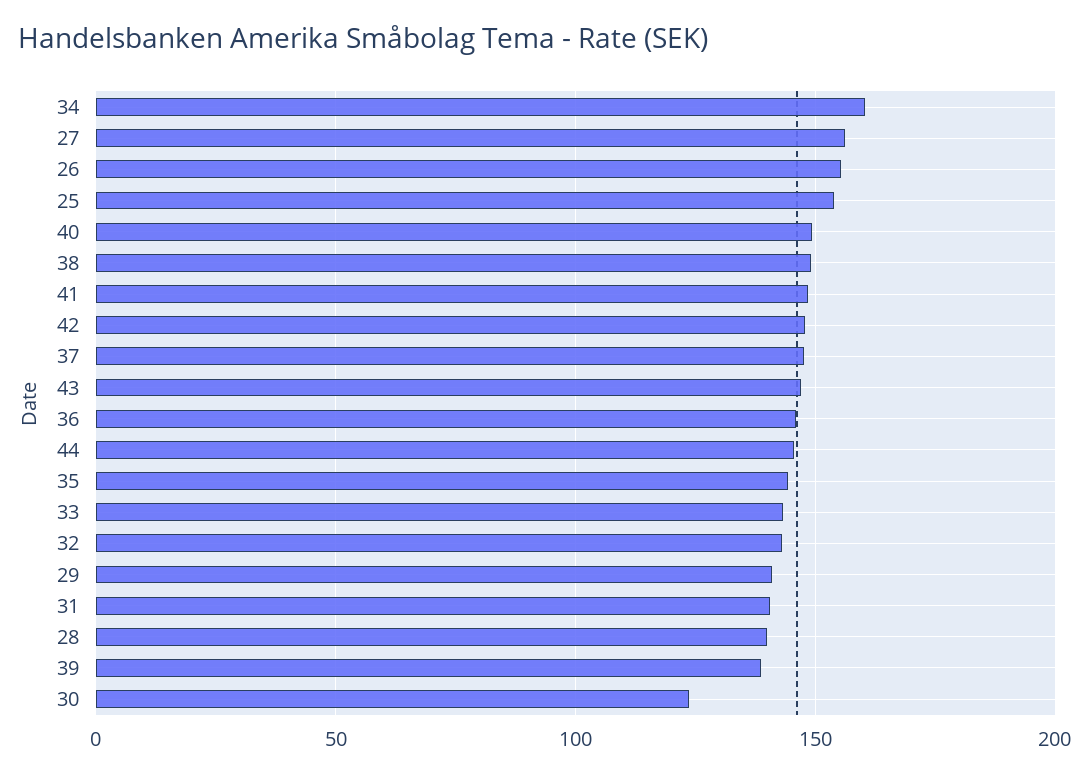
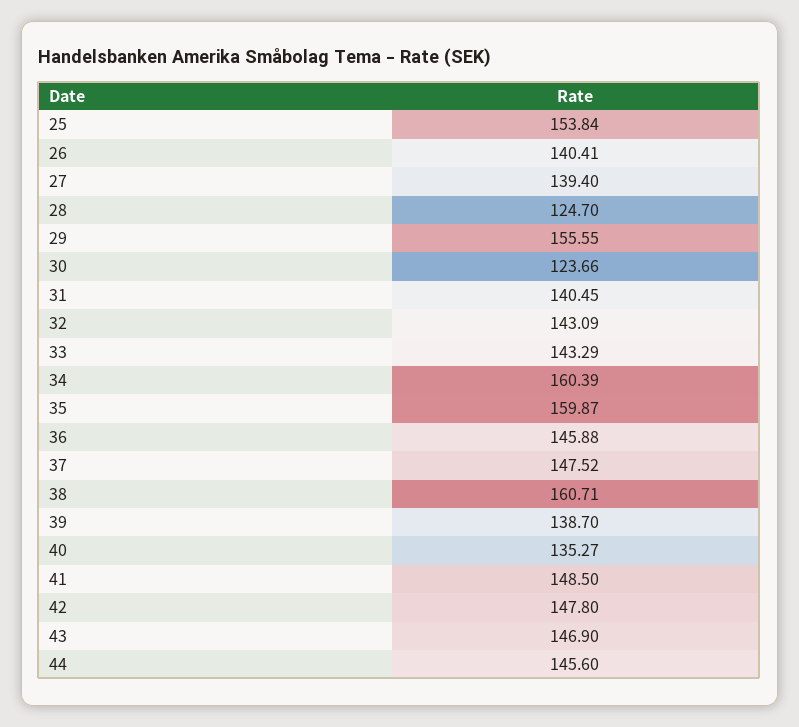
  {
    "34": 160.39,
-   "27": 155,
+   "27": 139.4,
-   "26": 155,
+   "26": 140.41,
    "25": 153.84,
-   "40": 150,
+   "40": 135.27,
-   "38": 150,
+   "38": 160.71,
    "41": 148.5,
    "42": 147.8,
    "37": 147.52,
    "43": 146.9,
    "36": 145.88,
    "44": 145.6,
-   "35": 145,
+   "35": 159.87,
    "33": 143.29,
    "32": 143.09,
-   "29": 140,
+   "29": 155.55,
    "31": 140.45,
-   "28": 140,
+   "28": 124.7,
    "39": 138.7,
    "30": 123.66
  }

